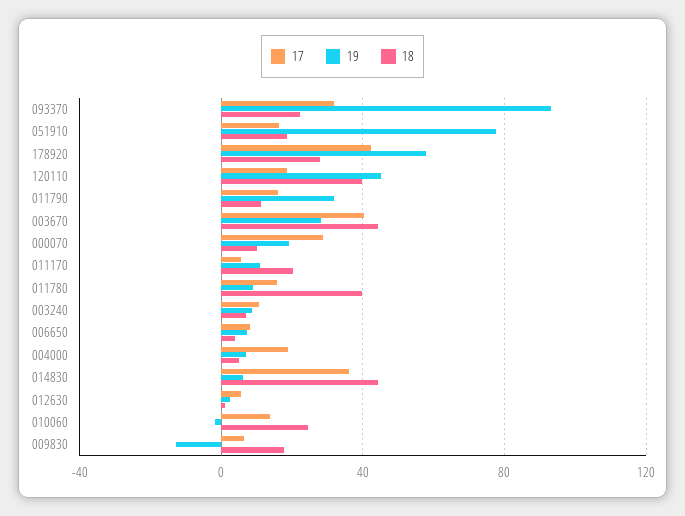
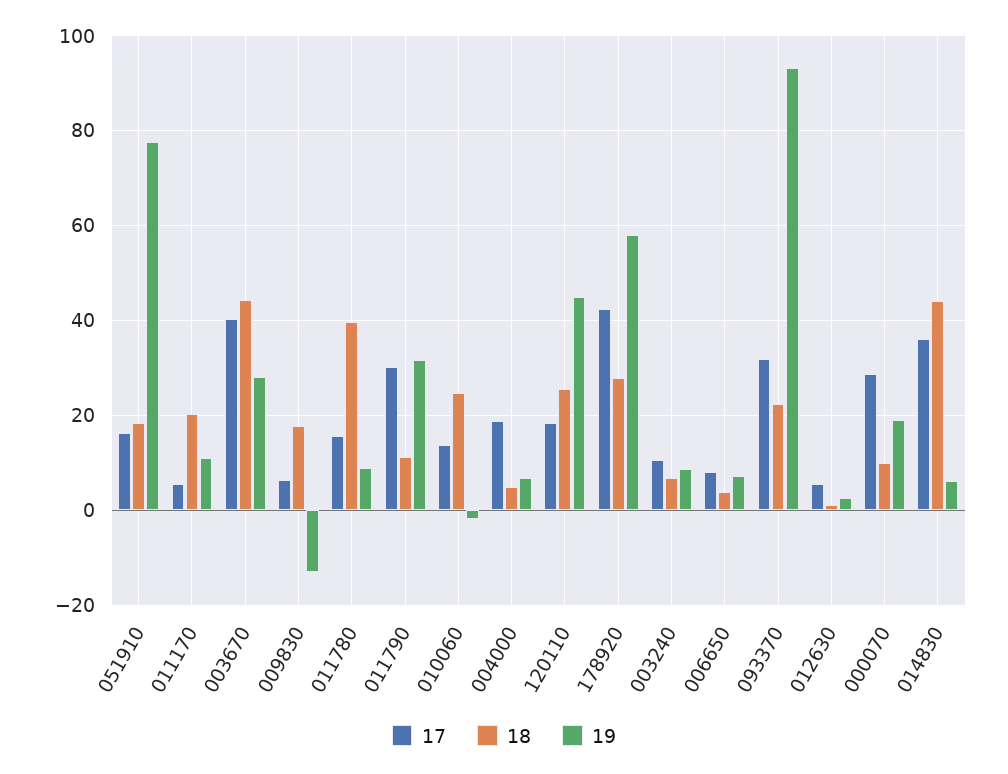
  {
    "17": {
      "093370": 32,
      "051910": 16,
      "178920": 42,
      "120110": 18,
-     "011790": 15,
+     "011790": 30,
      "003670": 40,
      "000070": 28,
      "011170": 6,
      "011780": 16,
      "003240": 10,
      "006650": 8,
      "004000": 18,
      "014830": 36,
      "012630": 6,
      "010060": 14,
      "009830": 6
    },
    "19": {
      "093370": 94,
      "051910": 78,
      "178920": 58,
      "120110": 46,
      "011790": 32,
      "003670": 28,
      "000070": 20,
      "011170": 10,
      "011780": 8,
      "003240": 8,
      "006650": 8,
      "004000": 6,
      "014830": 6,
      "012630": 2,
      "010060": -2,
      "009830": -12
    },
    "18": {
      "093370": 22,
      "051910": 18,
      "178920": 28,
-     "120110": 40,
+     "120110": 26,
      "011790": 12,
      "003670": 44,
      "000070": 10,
      "011170": 20,
      "011780": 40,
      "003240": 6,
      "006650": 4,
      "004000": 4,
      "014830": 44,
      "012630": 2,
      "010060": 24,
      "009830": 18
    }
  }

